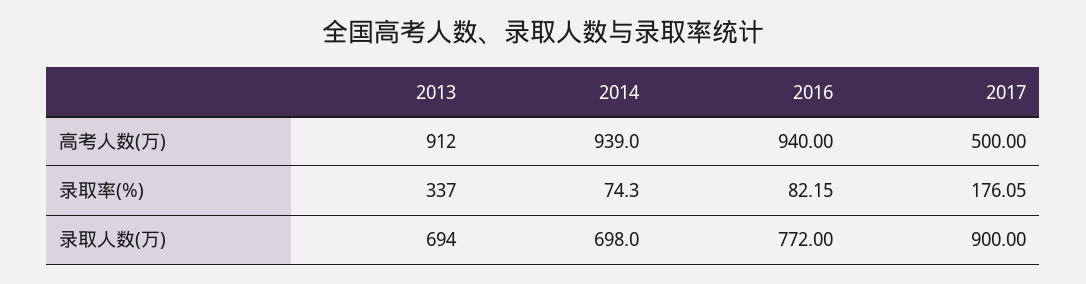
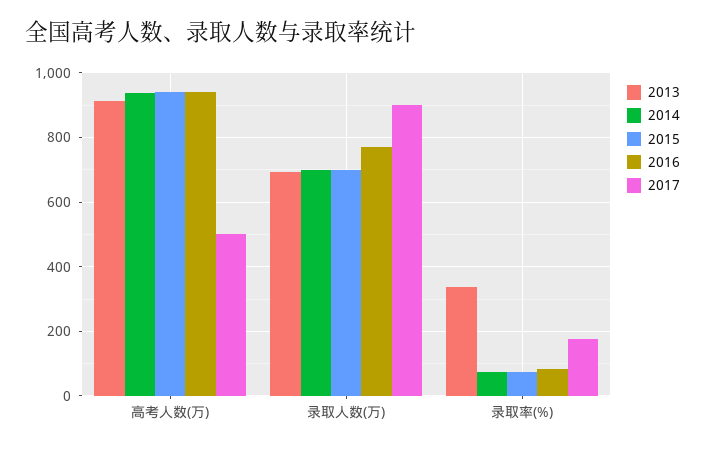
  {
    "2013": {
      "高考人数(万)": 912,
      "录取率(%)": 337,
      "录取人数(万)": 694
    },
    "2014": {
      "高考人数(万)": 939,
      "录取率(%)": 74.3,
      "录取人数(万)": 698
    },
    "2016": {
      "高考人数(万)": 940,
      "录取率(%)": 82.15,
      "录取人数(万)": 772
    },
    "2017": {
      "高考人数(万)": 500,
      "录取率(%)": 176.05,
      "录取人数(万)": 900
-   }
+   },
+   "2015": {
+     "高考人数(万)": 940,
+     "录取人数(万)": 700,
+     "录取率(%)": 80
+   }
  }

